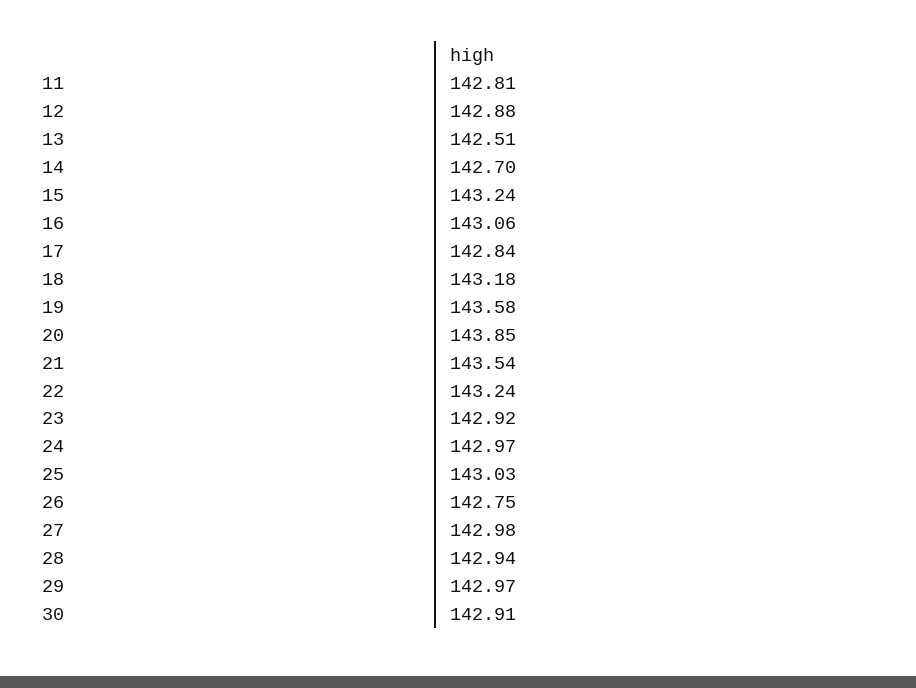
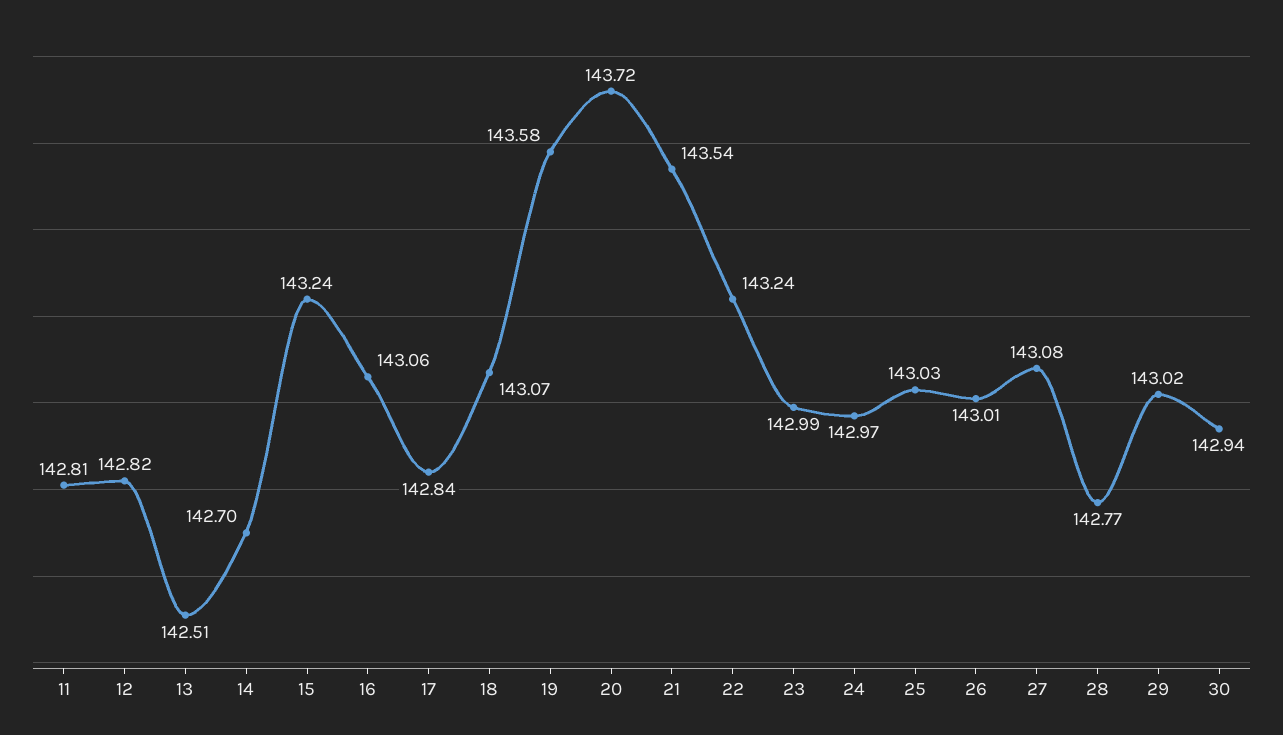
  {
    "11": 142.81,
-   "12": 142.88,
+   "12": 142.82,
    "13": 142.51,
    "14": 142.7,
    "15": 143.24,
    "16": 143.06,
    "17": 142.84,
-   "18": 143.18,
+   "18": 143.07,
    "19": 143.58,
-   "20": 143.85,
+   "20": 143.72,
    "21": 143.54,
    "22": 143.24,
-   "23": 142.92,
+   "23": 142.99,
    "24": 142.97,
    "25": 143.03,
-   "26": 142.75,
+   "26": 143.01,
-   "27": 142.98,
+   "27": 143.08,
-   "28": 142.94,
+   "28": 142.77,
-   "29": 142.97,
+   "29": 143.02,
-   "30": 142.91
+   "30": 142.94
  }

